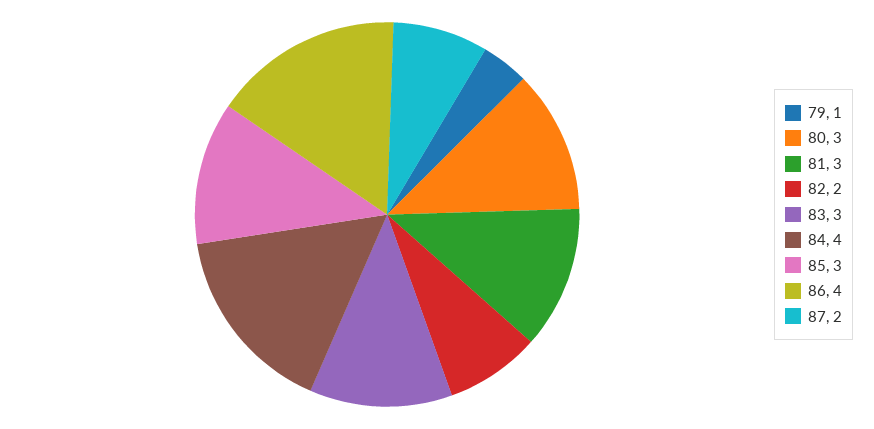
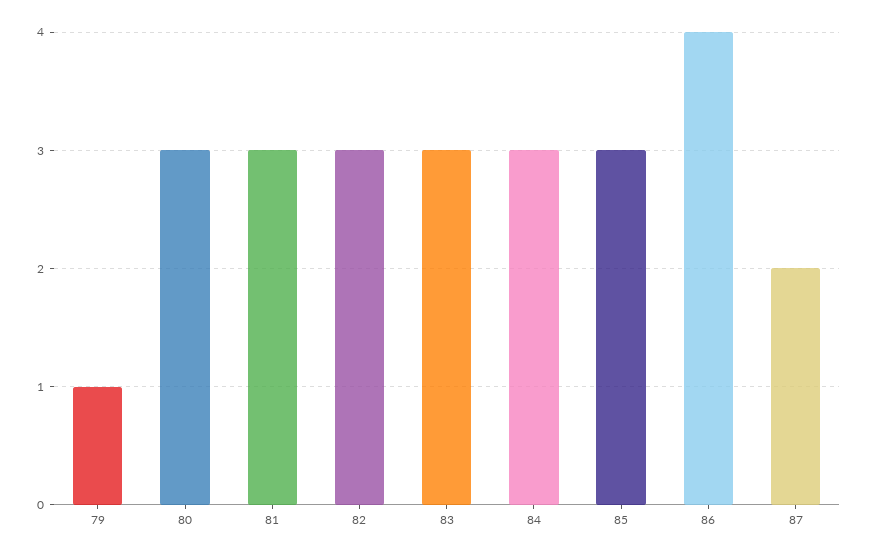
  {
    "79": 1,
    "80": 3,
    "81": 3,
-   "82": 2,
+   "82": 3,
    "83": 3,
-   "84": 4,
+   "84": 3,
    "85": 3,
    "86": 4,
    "87": 2
  }

